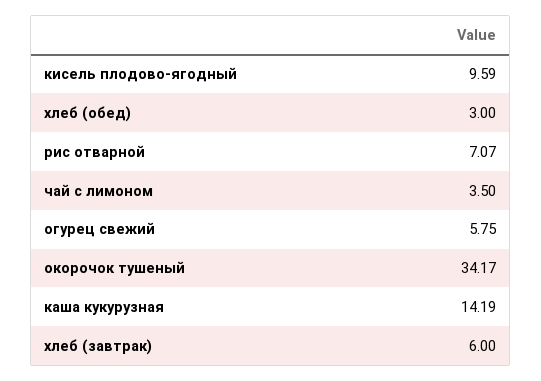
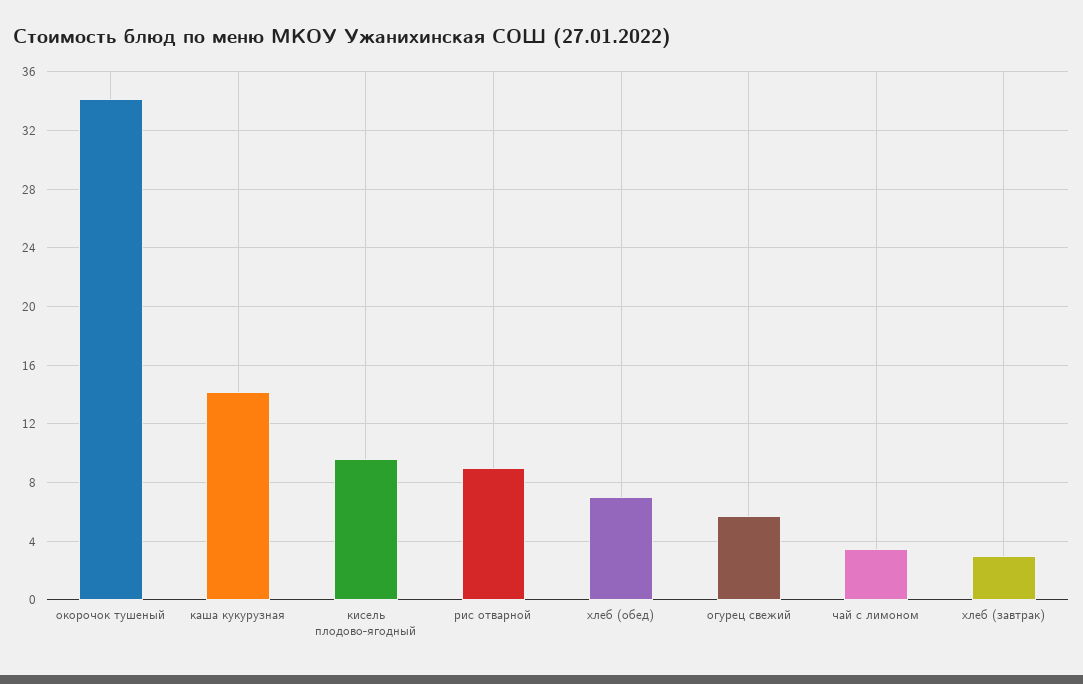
  {
    "кисель плодово-ягодный": 9.59,
-   "хлеб (обед)": 3,
+   "хлеб (обед)": 7,
-   "рис отварной": 7.07,
+   "рис отварной": 9,
    "чай с лимоном": 3.5,
    "огурец свежий": 5.75,
    "окорочок тушеный": 34.17,
    "каша кукурузная": 14.19,
-   "хлеб (завтрак)": 6
+   "хлеб (завтрак)": 3
  }

